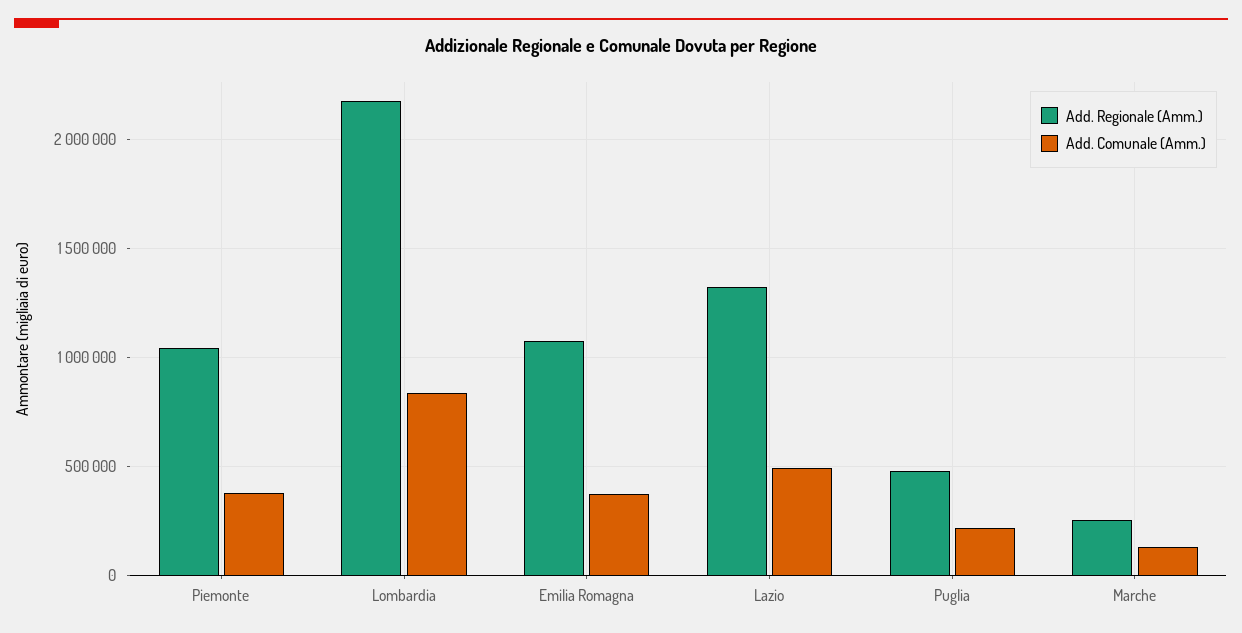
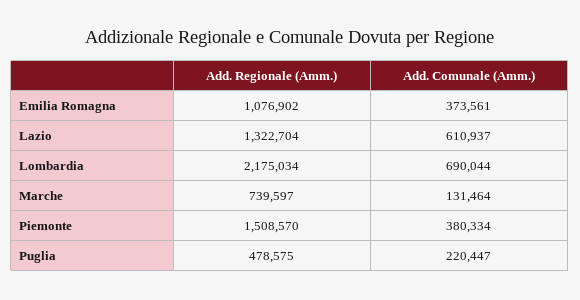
  {
    "Add. Regionale (Amm.)": {
-     "Piemonte": 1050000,
+     "Piemonte": 1508570,
      "Lombardia": 2175034,
      "Emilia Romagna": 1076902,
      "Lazio": 1322704,
      "Puglia": 478575,
-     "Marche": 250000
+     "Marche": 739597
    },
    "Add. Comunale (Amm.)": {
      "Piemonte": 380334,
-     "Lombardia": 850000,
+     "Lombardia": 690044,
      "Emilia Romagna": 373561,
-     "Lazio": 500000,
+     "Lazio": 610937,
      "Puglia": 220447,
      "Marche": 131464
    }
  }

